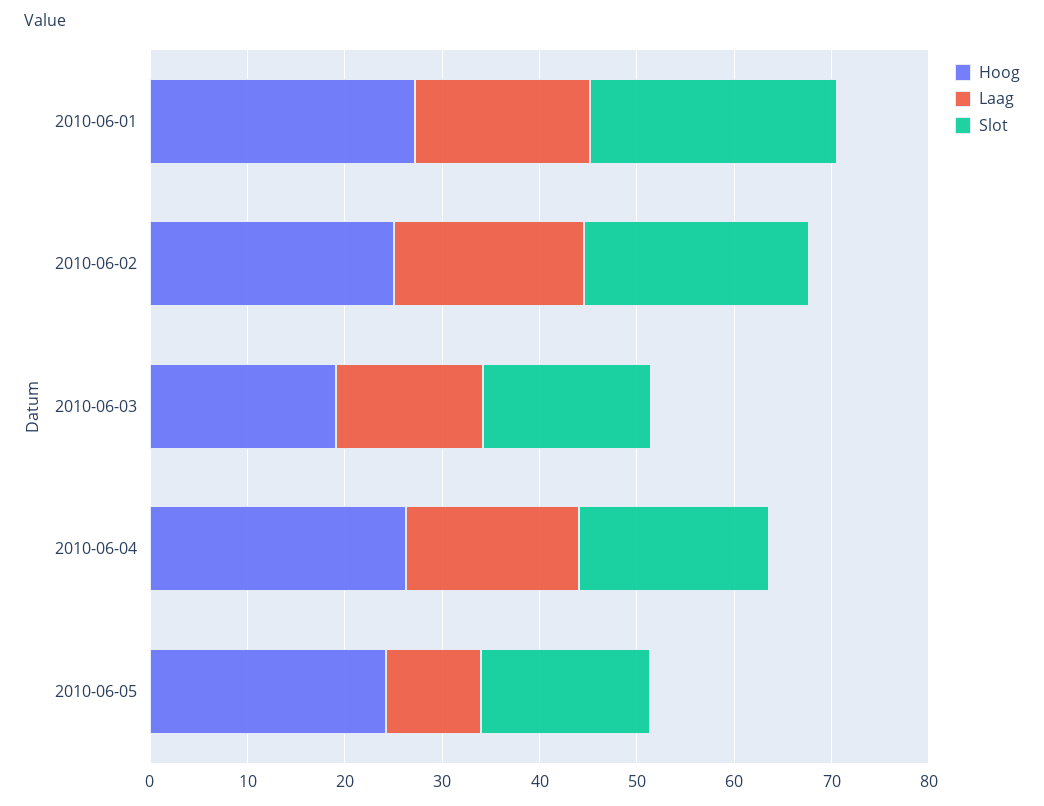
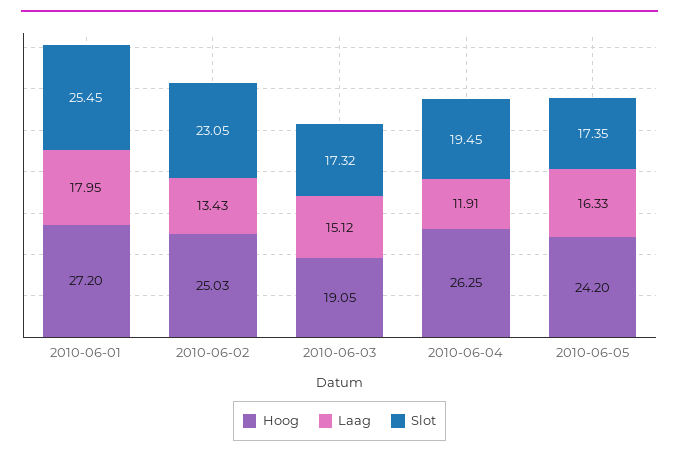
  {
    "Hoog": {
      "2010-06-01": 27.2,
      "2010-06-02": 25.03,
      "2010-06-03": 19.05,
      "2010-06-04": 26.25,
      "2010-06-05": 24.2
    },
    "Laag": {
      "2010-06-01": 17.95,
-     "2010-06-02": 20,
+     "2010-06-02": 13.43,
      "2010-06-03": 15.12,
-     "2010-06-04": 18,
+     "2010-06-04": 11.91,
-     "2010-06-05": 10
+     "2010-06-05": 16.33
    },
    "Slot": {
      "2010-06-01": 25.45,
      "2010-06-02": 23.05,
      "2010-06-03": 17.32,
      "2010-06-04": 19.45,
      "2010-06-05": 17.35
    }
  }

